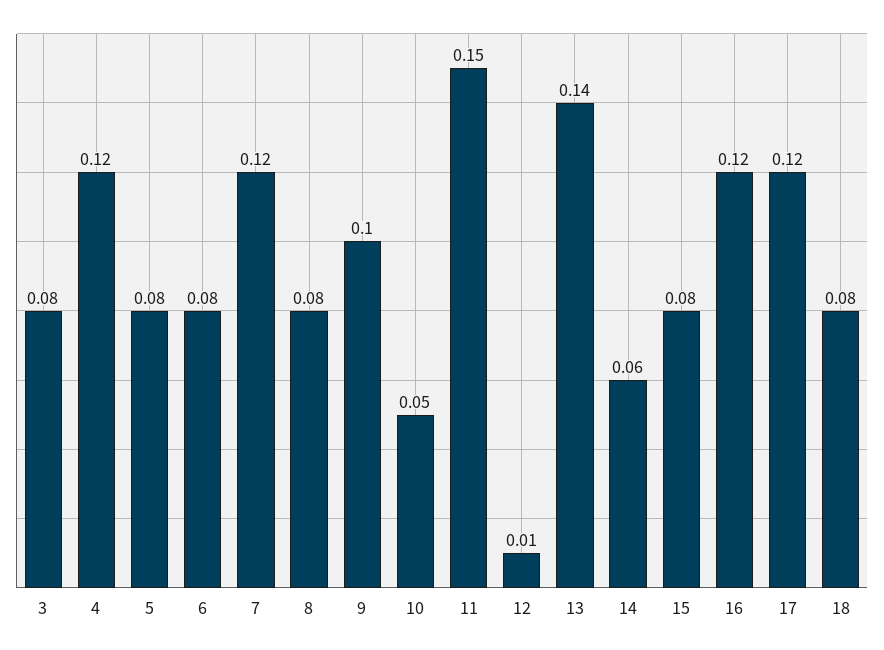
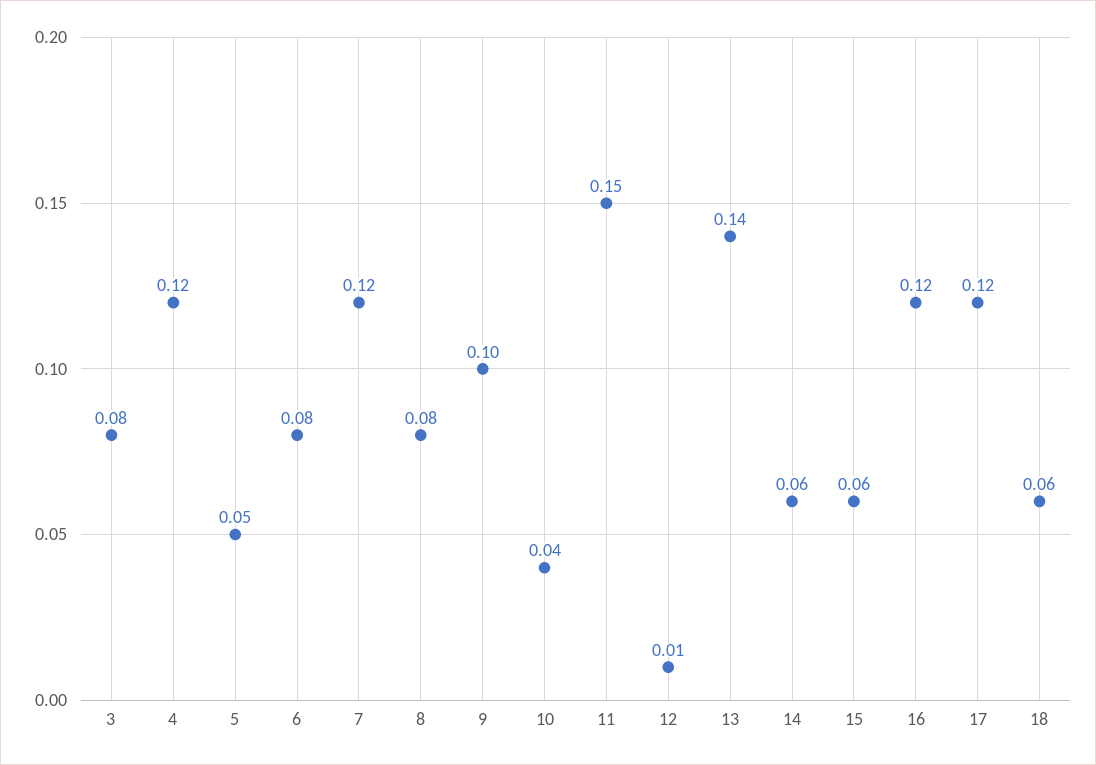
  {
    "3": 0.08,
    "4": 0.12,
-   "5": 0.08,
+   "5": 0.05,
    "6": 0.08,
    "7": 0.12,
    "8": 0.08,
    "9": 0.1,
-   "10": 0.05,
+   "10": 0.04,
    "11": 0.15,
    "12": 0.01,
    "13": 0.14,
    "14": 0.06,
-   "15": 0.08,
+   "15": 0.06,
    "16": 0.12,
    "17": 0.12,
-   "18": 0.08
+   "18": 0.06
  }

